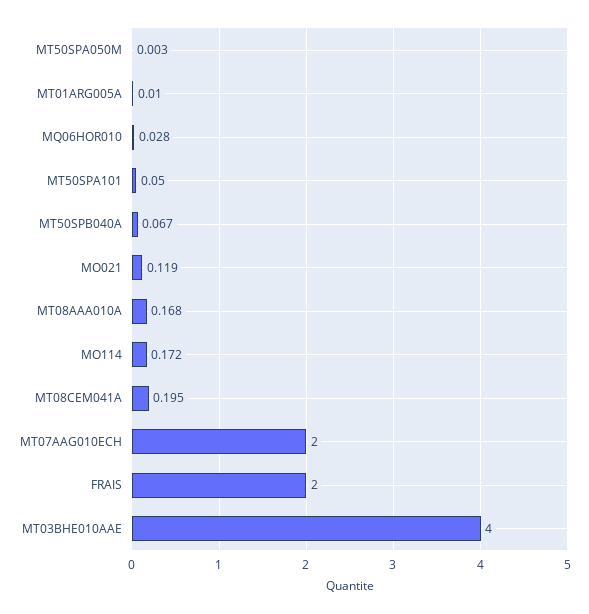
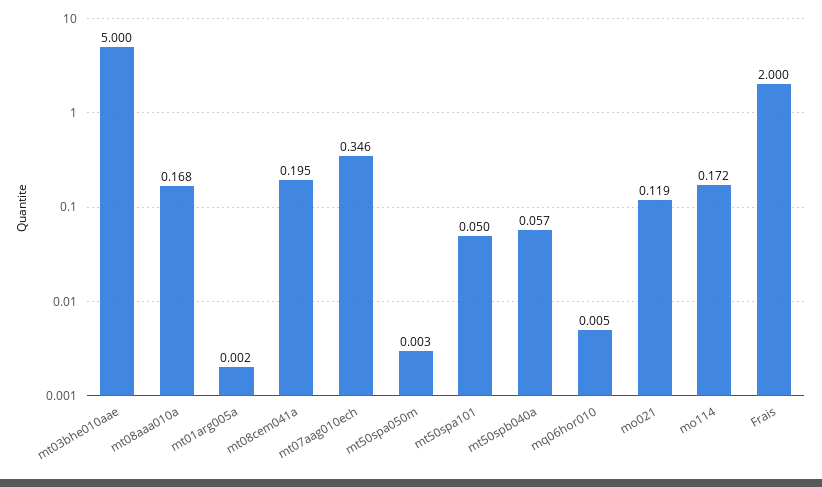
  {
    "MT50SPA050M": 0.003,
-   "MT01ARG005A": 0.01,
+   "MT01ARG005A": 0.002,
-   "MQ06HOR010": 0.028,
+   "MQ06HOR010": 0.005,
    "MT50SPA101": 0.05,
-   "MT50SPB040A": 0.067,
+   "MT50SPB040A": 0.057,
    "MO021": 0.119,
    "MT08AAA010A": 0.168,
    "MO114": 0.172,
    "MT08CEM041A": 0.195,
-   "MT07AAG010ECH": 2,
+   "MT07AAG010ECH": 0.346,
    "FRAIS": 2,
-   "MT03BHE010AAE": 4
+   "MT03BHE010AAE": 5
  }

